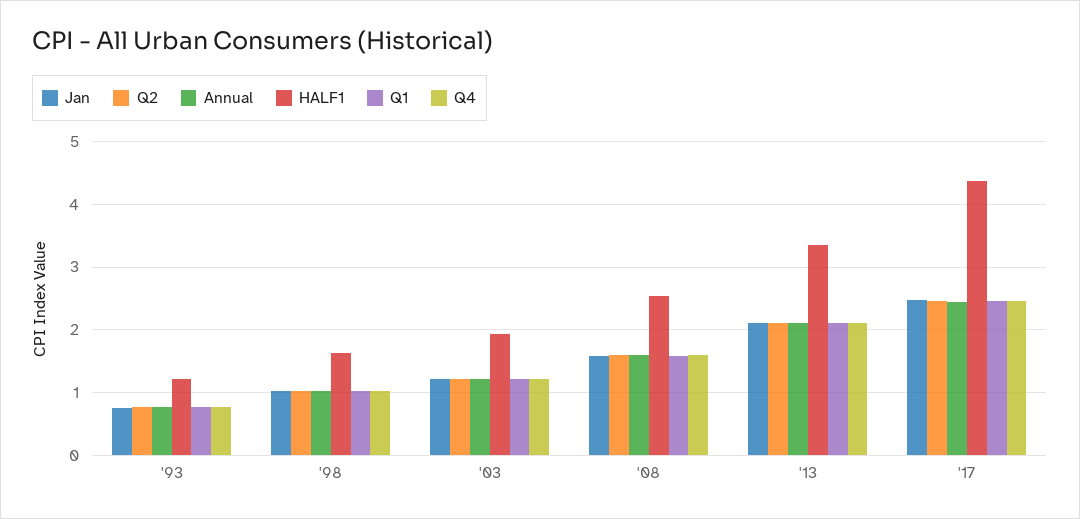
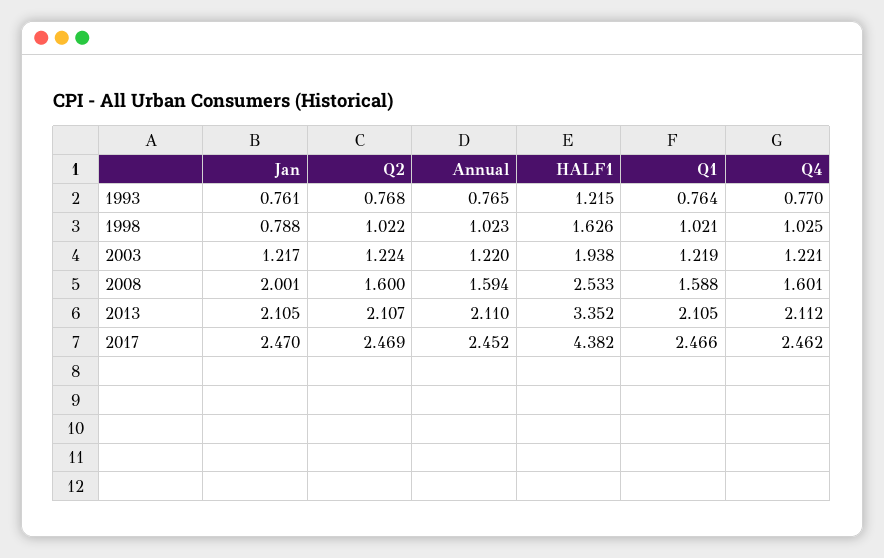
  {
    "Jan": {
      "'93": 0.761,
-     "'98": 1,
+     "'98": 0.788,
      "'03": 1.217,
-     "'08": 1.6,
+     "'08": 2.001,
      "'13": 2.105,
      "'17": 2.47
    },
    "Q2": {
      "'93": 0.768,
      "'98": 1.022,
      "'03": 1.224,
      "'08": 1.6,
      "'13": 2.107,
      "'17": 2.469
    },
    "Annual": {
      "'93": 0.765,
      "'98": 1.023,
      "'03": 1.22,
      "'08": 1.594,
      "'13": 2.11,
      "'17": 2.452
    },
    "HALF1": {
      "'93": 1.215,
      "'98": 1.626,
      "'03": 1.938,
      "'08": 2.533,
      "'13": 3.352,
      "'17": 4.382
    },
    "Q1": {
      "'93": 0.764,
      "'98": 1.021,
      "'03": 1.219,
      "'08": 1.588,
      "'13": 2.105,
      "'17": 2.466
    },
    "Q4": {
      "'93": 0.77,
      "'98": 1.025,
      "'03": 1.221,
      "'08": 1.601,
      "'13": 2.112,
      "'17": 2.462
    }
  }

